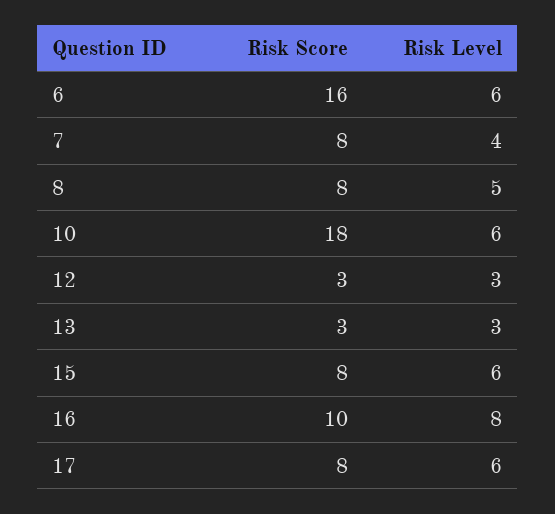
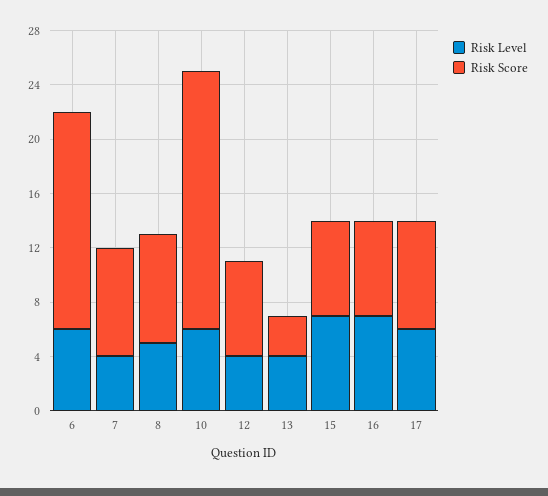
  {
    "Risk Score": {
      "6": 16,
      "7": 8,
      "8": 8,
-     "10": 18,
+     "10": 19,
-     "12": 3,
+     "12": 7,
      "13": 3,
-     "15": 8,
+     "15": 7,
-     "16": 10,
+     "16": 7,
      "17": 8
    },
    "Risk Level": {
      "6": 6,
      "7": 4,
      "8": 5,
      "10": 6,
-     "12": 3,
+     "12": 4,
-     "13": 3,
+     "13": 4,
-     "15": 6,
+     "15": 7,
-     "16": 8,
+     "16": 7,
      "17": 6
    }
  }

